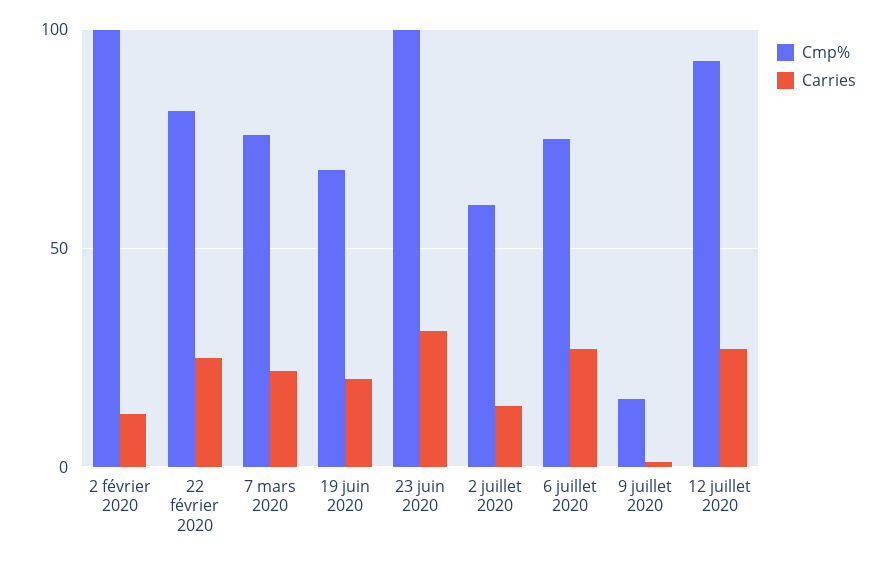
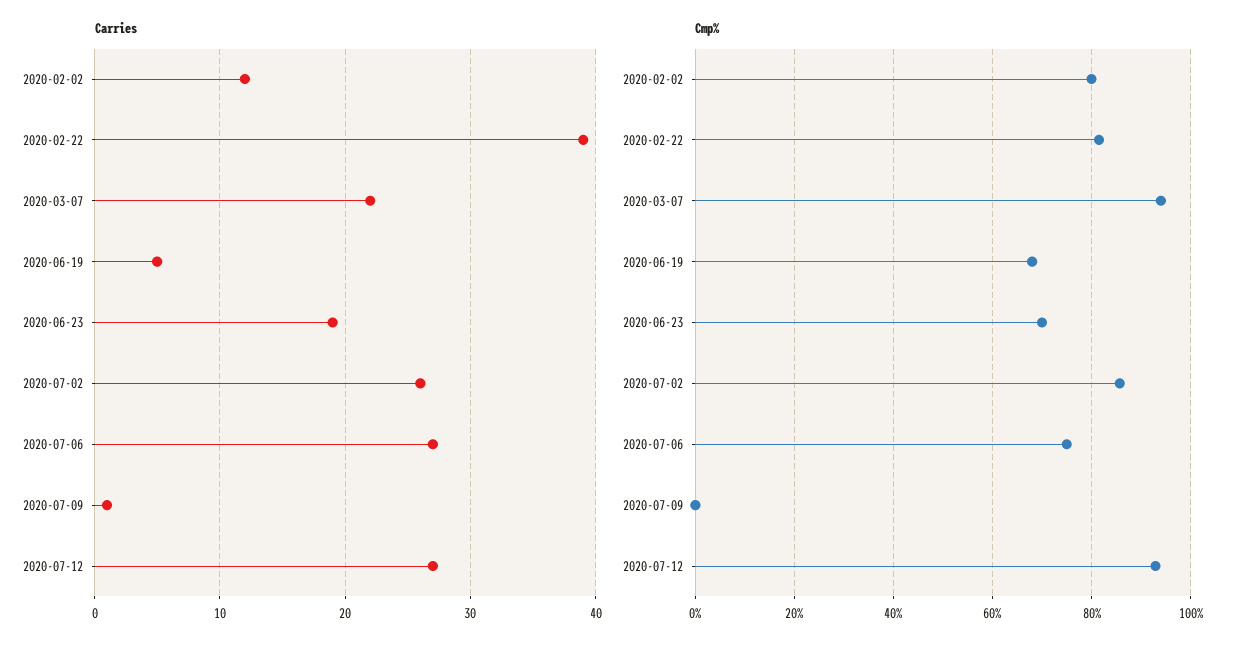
  {
    "Cmp%": {
-     "2 février 2020": 100,
+     "2 février 2020": 80,
      "22 février 2020": 82,
-     "7 mars 2020": 75,
+     "7 mars 2020": 94,
      "19 juin 2020": 68,
-     "23 juin 2020": 100,
+     "23 juin 2020": 70,
-     "2 juillet 2020": 60,
+     "2 juillet 2020": 86,
      "6 juillet 2020": 76,
-     "9 juillet 2020": 15,
+     "9 juillet 2020": 0,
      "12 juillet 2020": 92
    },
    "Carries": {
      "2 février 2020": 12,
-     "22 février 2020": 25,
+     "22 février 2020": 39,
      "7 mars 2020": 22,
-     "19 juin 2020": 20,
+     "19 juin 2020": 5,
-     "23 juin 2020": 30,
+     "23 juin 2020": 19,
-     "2 juillet 2020": 15,
+     "2 juillet 2020": 26,
      "6 juillet 2020": 27,
      "9 juillet 2020": 1,
      "12 juillet 2020": 27
    }
  }

